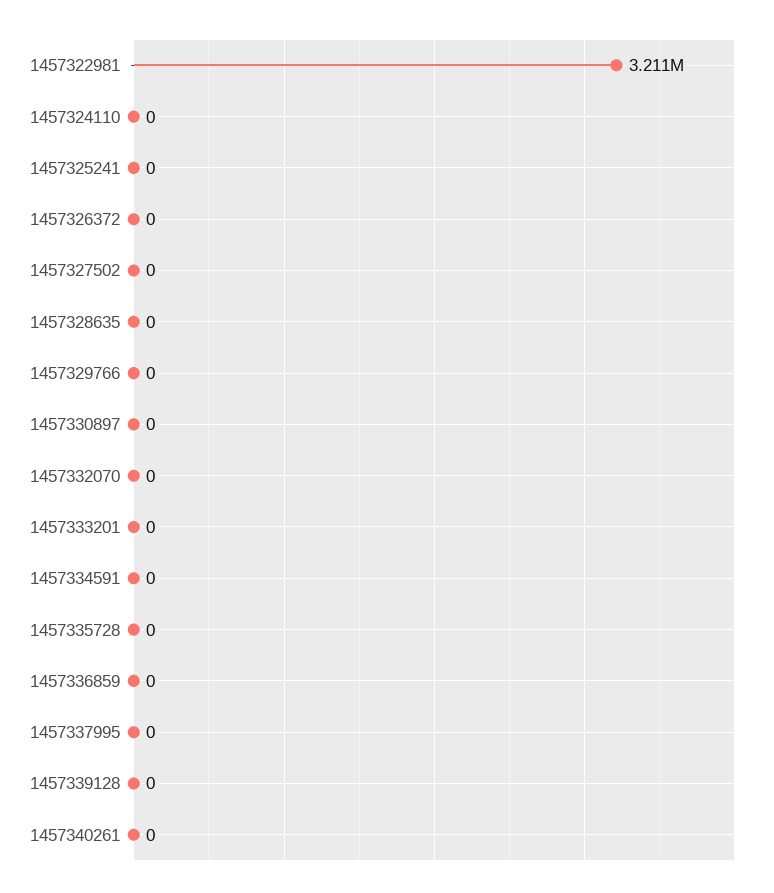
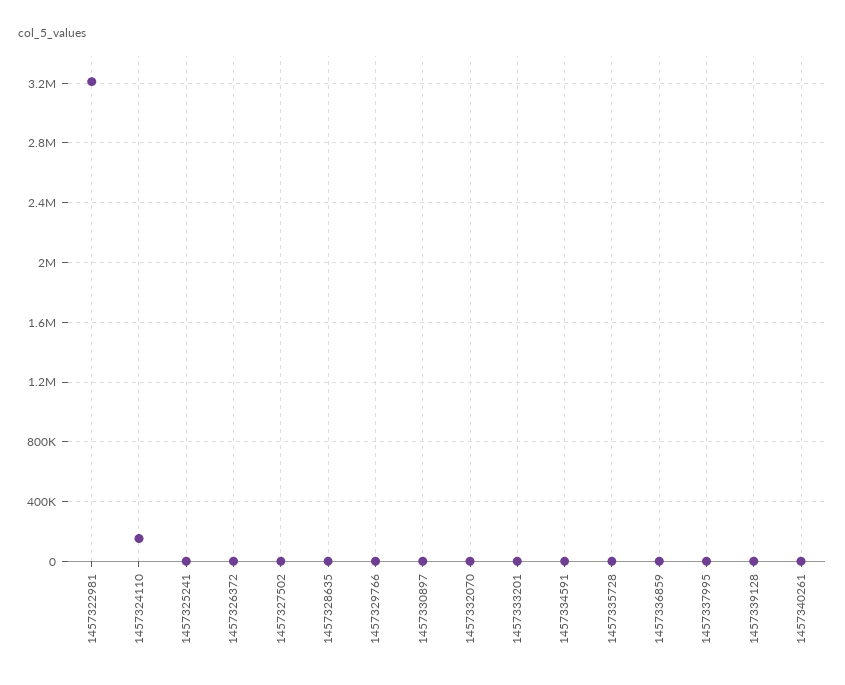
  {
    "1457322981": 3211000,
-   "1457324110": 0,
+   "1457324110": 150000,
    "1457325241": 0,
    "1457326372": 0,
    "1457327502": 0,
    "1457328635": 0,
    "1457329766": 0,
    "1457330897": 0,
    "1457332070": 0,
    "1457333201": 0,
    "1457334591": 0,
    "1457335728": 0,
    "1457336859": 0,
    "1457337995": 0,
    "1457339128": 0,
    "1457340261": 0
  }

